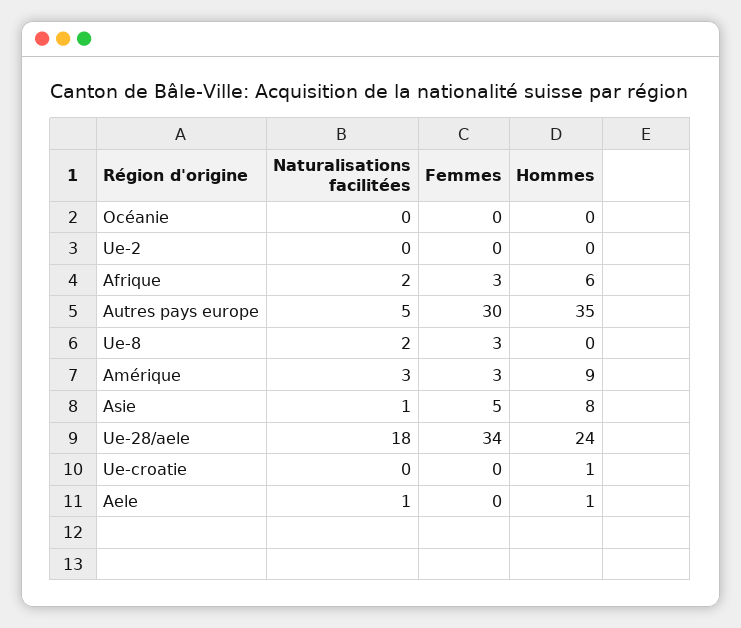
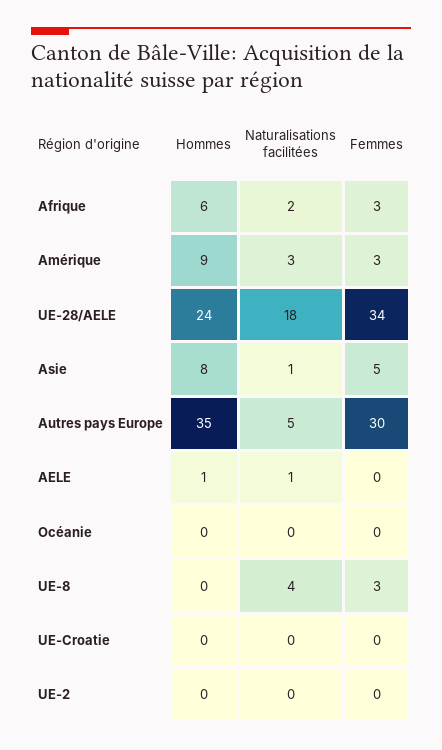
  {
    "Naturalisations facilitées": {
      "Océanie": 0,
      "Ue-2": 0,
      "Afrique": 2,
      "Autres pays europe": 5,
-     "Ue-8": 2,
+     "Ue-8": 4,
      "Amérique": 3,
      "Asie": 1,
      "Ue-28/aele": 18,
      "Ue-croatie": 0,
      "Aele": 1
    },
    "Femmes": {
      "Océanie": 0,
      "Ue-2": 0,
      "Afrique": 3,
      "Autres pays europe": 30,
      "Ue-8": 3,
      "Amérique": 3,
      "Asie": 5,
      "Ue-28/aele": 34,
      "Ue-croatie": 0,
      "Aele": 0
    },
    "Hommes": {
      "Océanie": 0,
      "Ue-2": 0,
      "Afrique": 6,
      "Autres pays europe": 35,
      "Ue-8": 0,
      "Amérique": 9,
      "Asie": 8,
      "Ue-28/aele": 24,
-     "Ue-croatie": 1,
+     "Ue-croatie": 0,
      "Aele": 1
    }
  }

